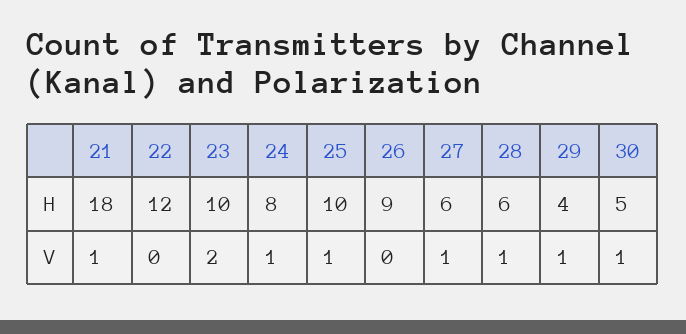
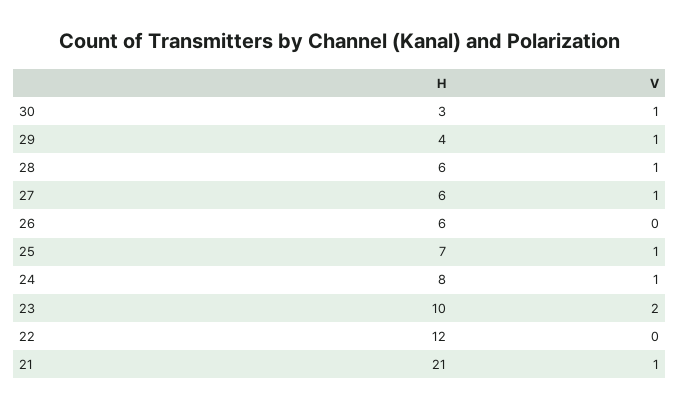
  {
    "21": {
-     "H": 18,
+     "H": 21,
      "V": 1
    },
    "22": {
      "H": 12,
      "V": 0
    },
    "23": {
      "H": 10,
      "V": 2
    },
    "24": {
      "H": 8,
      "V": 1
    },
    "25": {
-     "H": 10,
+     "H": 7,
      "V": 1
    },
    "26": {
-     "H": 9,
+     "H": 6,
      "V": 0
    },
    "27": {
      "H": 6,
      "V": 1
    },
    "28": {
      "H": 6,
      "V": 1
    },
    "29": {
      "H": 4,
      "V": 1
    },
    "30": {
-     "H": 5,
+     "H": 3,
      "V": 1
    }
  }

